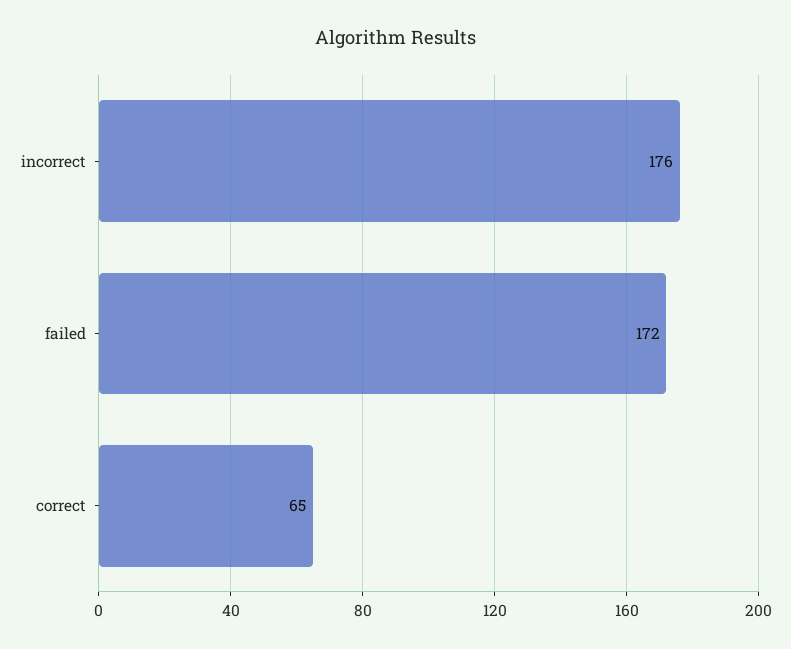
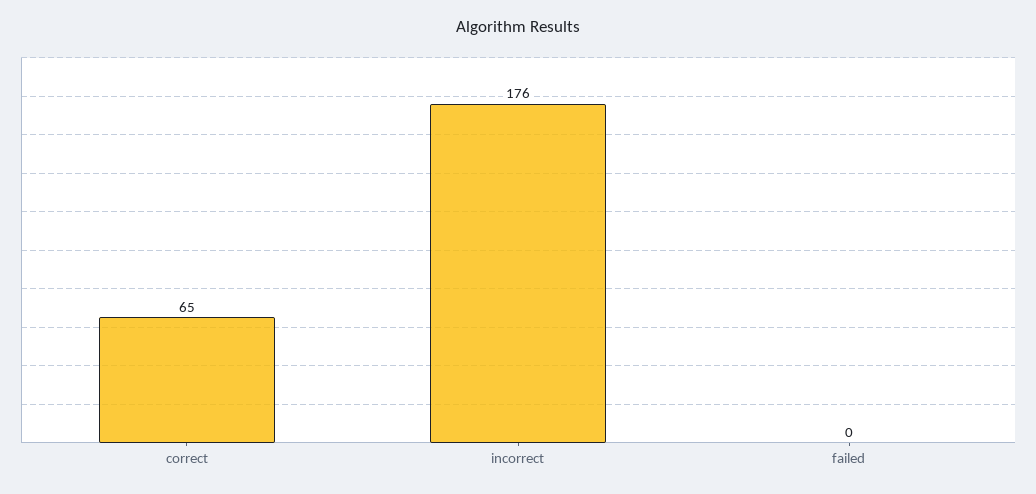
  {
    "incorrect": 176,
-   "failed": 172,
+   "failed": 0,
    "correct": 65
  }

